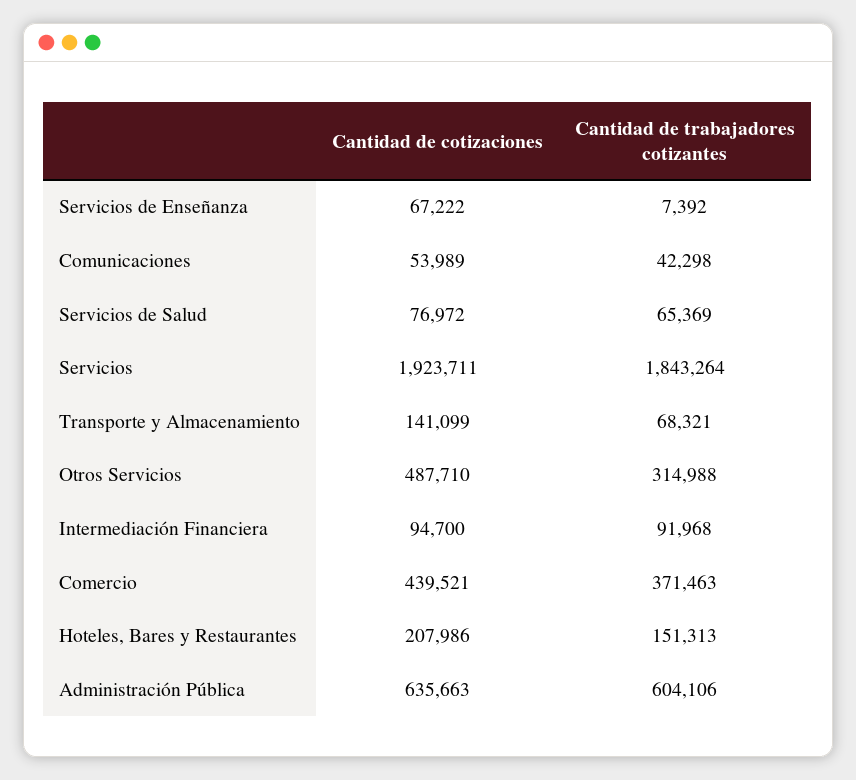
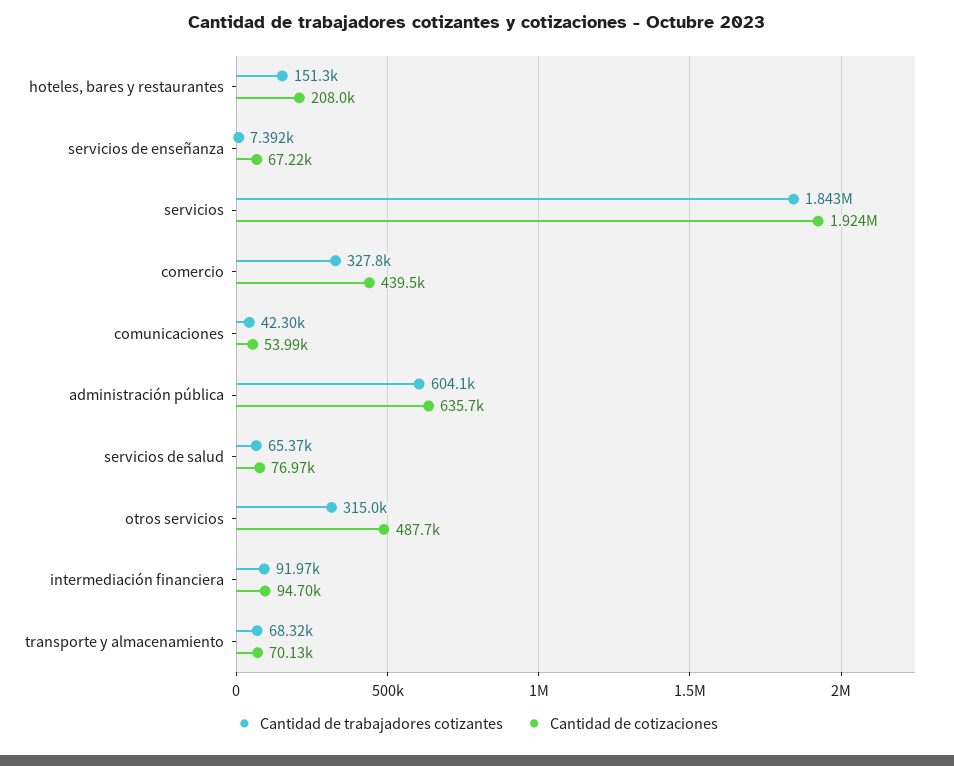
  {
    "Cantidad de cotizaciones": {
      "Servicios de Enseñanza": 67222,
      "Comunicaciones": 53989,
      "Servicios de Salud": 76972,
      "Servicios": 1923711,
-     "Transporte y Almacenamiento": 141099,
+     "Transporte y Almacenamiento": 70130,
      "Otros Servicios": 487710,
      "Intermediación Financiera": 94700,
      "Comercio": 439521,
      "Hoteles, Bares y Restaurantes": 207986,
      "Administración Pública": 635663
    },
    "Cantidad de trabajadores cotizantes": {
      "Servicios de Enseñanza": 7392,
      "Comunicaciones": 42298,
      "Servicios de Salud": 65369,
      "Servicios": 1843264,
      "Transporte y Almacenamiento": 68321,
      "Otros Servicios": 314988,
      "Intermediación Financiera": 91968,
-     "Comercio": 371463,
+     "Comercio": 327800,
      "Hoteles, Bares y Restaurantes": 151313,
      "Administración Pública": 604106
    }
  }

